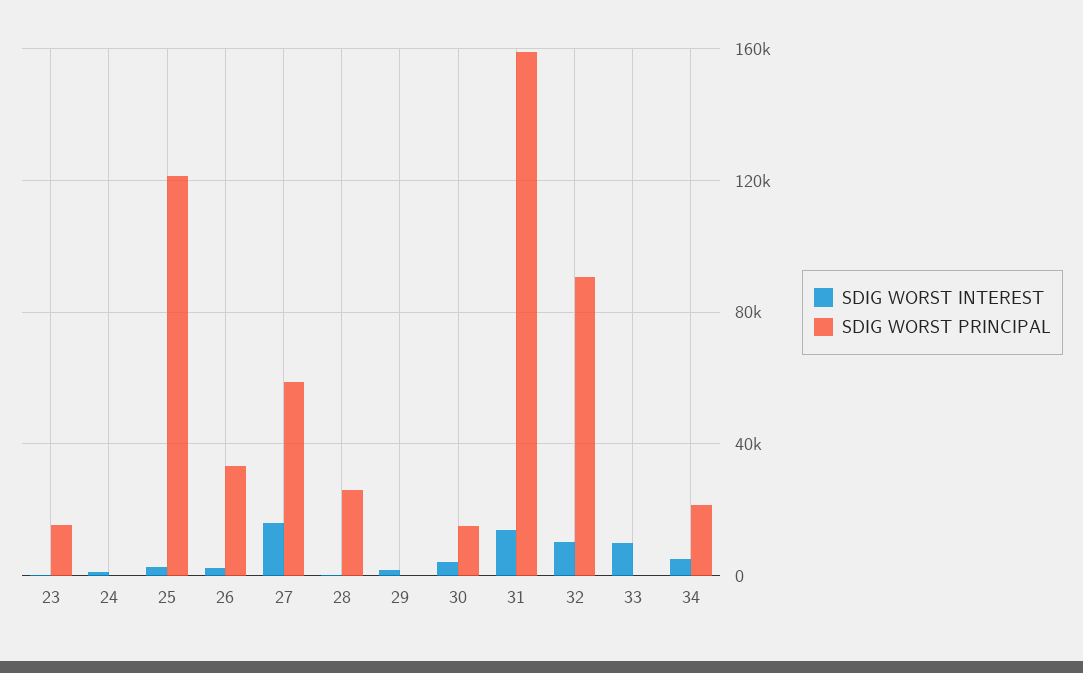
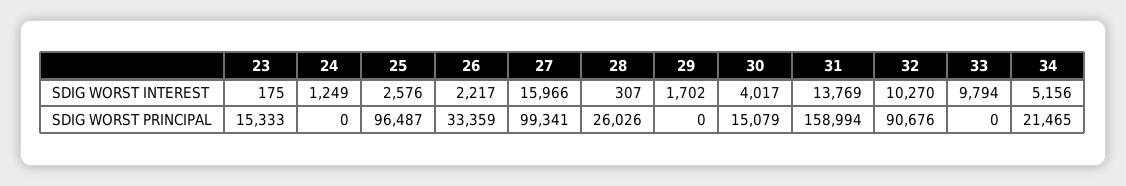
  {
    "SDIG WORST INTEREST": {
      "23": 175,
      "24": 1249,
      "25": 2576,
      "26": 2217,
      "27": 15966,
      "28": 307,
      "29": 1702,
      "30": 4017,
      "31": 13769,
      "32": 10270,
      "33": 9794,
      "34": 5156
    },
    "SDIG WORST PRINCIPAL": {
      "23": 15333,
      "24": 0,
-     "25": 120000,
+     "25": 96487,
      "26": 33359,
-     "27": 60000,
+     "27": 99341,
      "28": 26026,
      "29": 0,
      "30": 15079,
      "31": 158994,
      "32": 90676,
      "33": 0,
      "34": 21465
    }
  }

